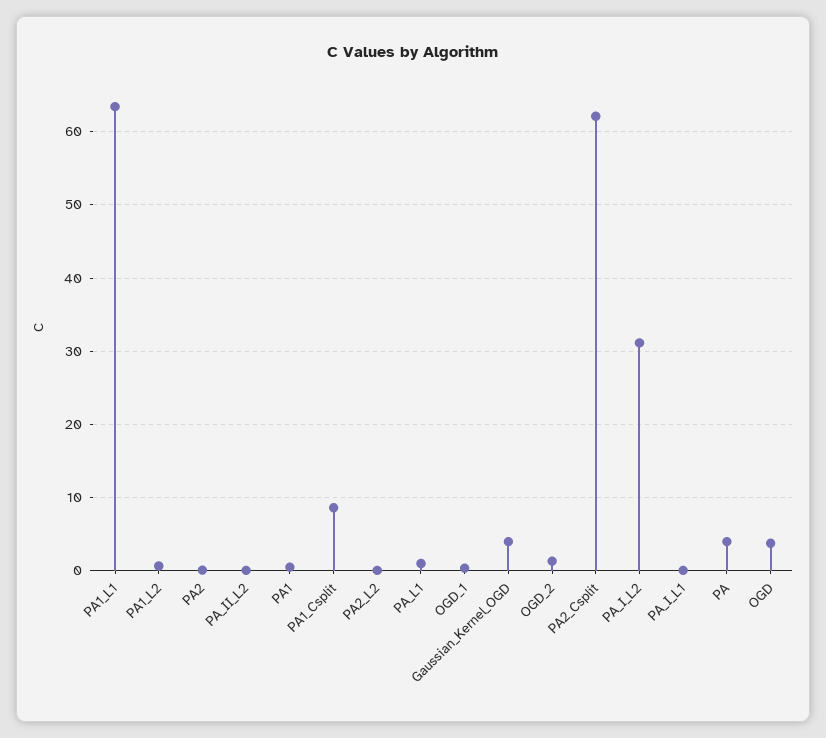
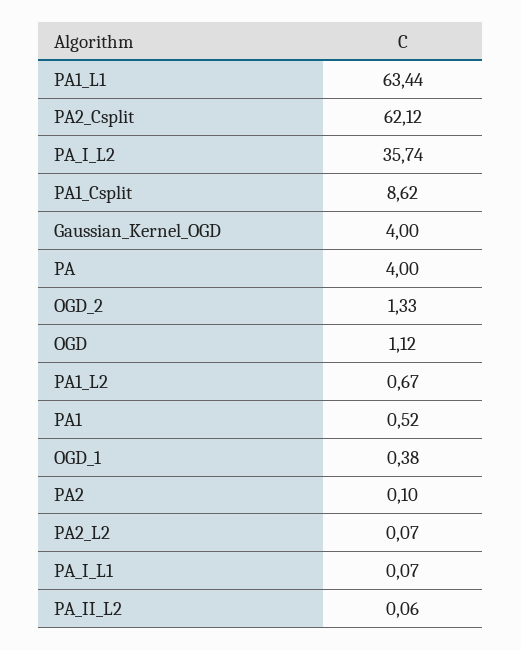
  {
    "PA1_L1": 63.44,
    "PA1_L2": 0.67,
    "PA2": 0.1,
    "PA_II_L2": 0.06,
    "PA1": 0.52,
    "PA1_Csplit": 8.62,
    "PA2_L2": 0.07,
-   "PA_L1": 1,
    "OGD_1": 0.38,
    "Gaussian_Kernel_OGD": 4,
    "OGD_2": 1.33,
    "PA2_Csplit": 62.12,
-   "PA_I_L2": 31,
+   "PA_I_L2": 35.74,
    "PA_I_L1": 0.07,
    "PA": 4,
-   "OGD": 4
+   "OGD": 1.12
  }

